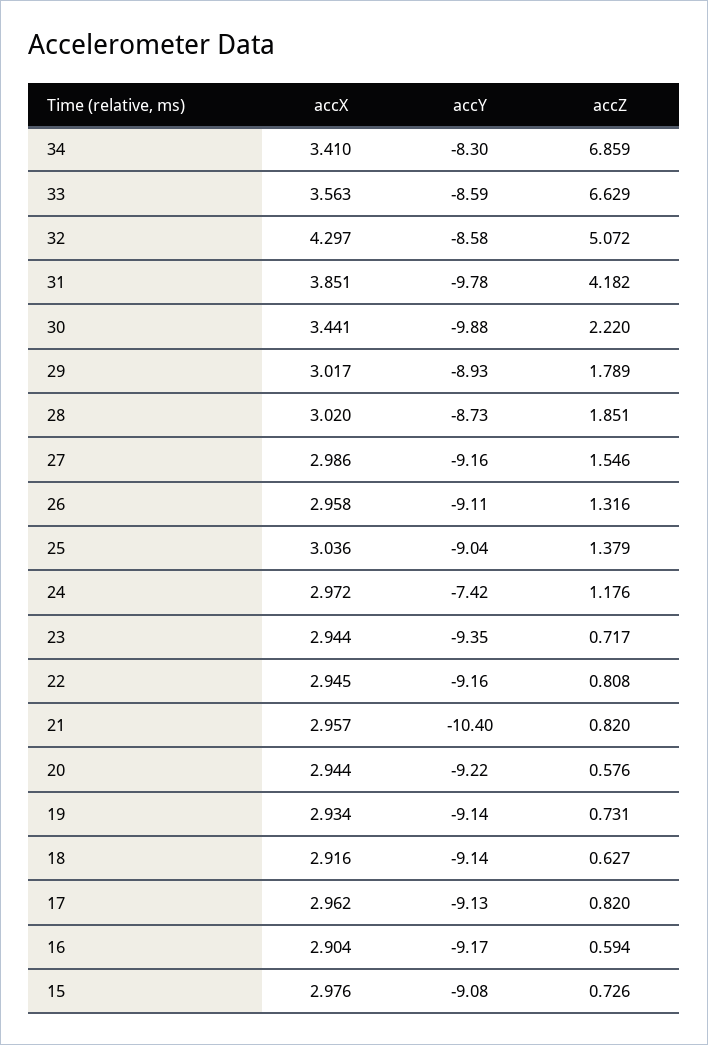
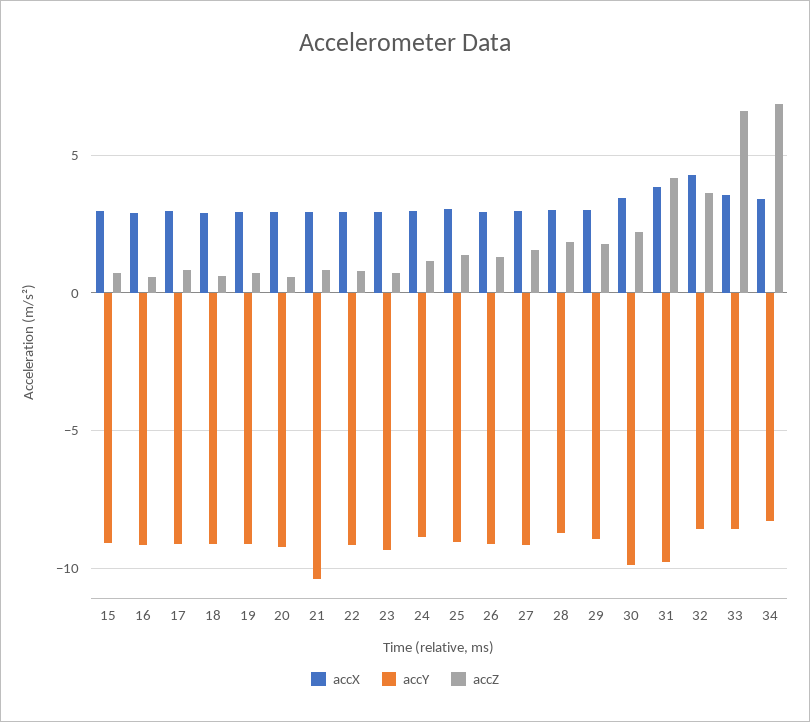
  {
    "accX": {
      "34": 3.41,
      "33": 3.563,
      "32": 4.297,
      "31": 3.851,
      "30": 3.441,
      "29": 3.017,
      "28": 3.02,
      "27": 2.986,
      "26": 2.958,
      "25": 3.036,
      "24": 2.972,
      "23": 2.944,
      "22": 2.945,
      "21": 2.957,
      "20": 2.944,
      "19": 2.934,
      "18": 2.916,
      "17": 2.962,
      "16": 2.904,
      "15": 2.976
    },
    "accY": {
      "34": -8.3,
      "33": -8.59,
      "32": -8.58,
      "31": -9.78,
      "30": -9.88,
      "29": -8.93,
      "28": -8.73,
      "27": -9.16,
      "26": -9.11,
      "25": -9.04,
-     "24": -7.42,
+     "24": -9,
      "23": -9.35,
      "22": -9.16,
      "21": -10.4,
      "20": -9.22,
      "19": -9.14,
      "18": -9.14,
      "17": -9.13,
      "16": -9.17,
      "15": -9.08
    },
    "accZ": {
      "34": 6.859,
      "33": 6.629,
-     "32": 5.072,
+     "32": 3.5,
      "31": 4.182,
      "30": 2.22,
      "29": 1.789,
      "28": 1.851,
      "27": 1.546,
      "26": 1.316,
      "25": 1.379,
      "24": 1.176,
      "23": 0.717,
      "22": 0.808,
      "21": 0.82,
      "20": 0.576,
      "19": 0.731,
      "18": 0.627,
      "17": 0.82,
      "16": 0.594,
      "15": 0.726
    }
  }

